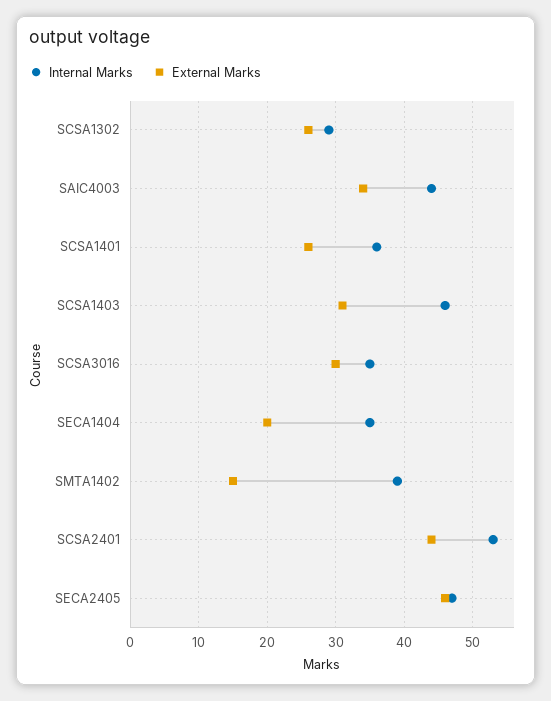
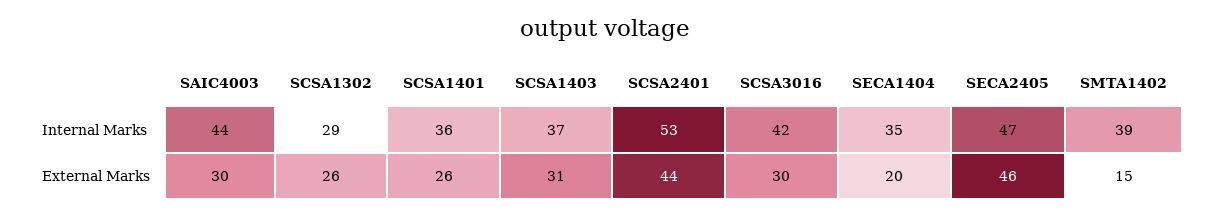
  {
    "Internal Marks": {
      "SCSA1302": 29,
      "SAIC4003": 44,
      "SCSA1401": 36,
-     "SCSA1403": 46,
+     "SCSA1403": 37,
-     "SCSA3016": 35,
+     "SCSA3016": 42,
      "SECA1404": 35,
      "SMTA1402": 39,
      "SCSA2401": 53,
      "SECA2405": 47
    },
    "External Marks": {
      "SCSA1302": 26,
-     "SAIC4003": 34,
+     "SAIC4003": 30,
      "SCSA1401": 26,
      "SCSA1403": 31,
      "SCSA3016": 30,
      "SECA1404": 20,
      "SMTA1402": 15,
      "SCSA2401": 44,
      "SECA2405": 46
    }
  }

